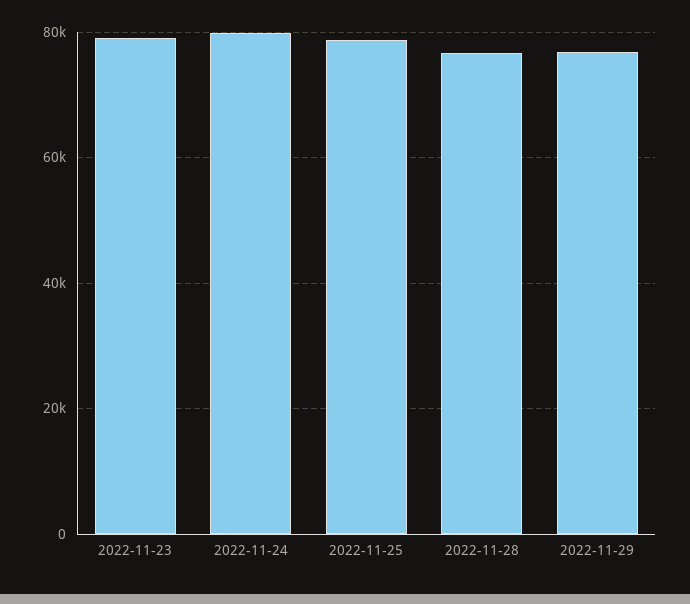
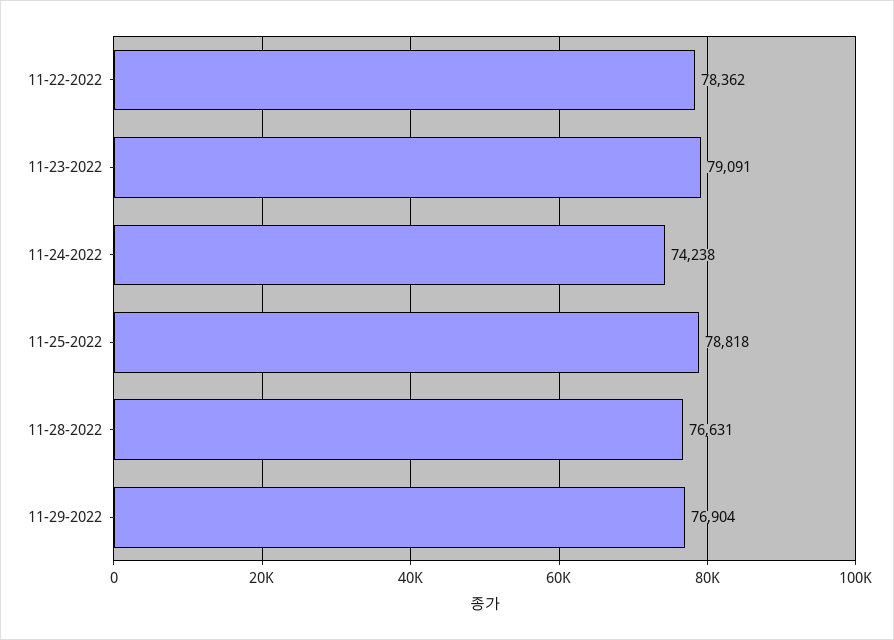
  {
    "2022-11-23": 79091,
-   "2022-11-24": 80000,
+   "2022-11-24": 74238,
    "2022-11-25": 78818,
    "2022-11-28": 76631,
-   "2022-11-29": 76904
+   "2022-11-29": 76904,
+   "11-22-2022": 78362
  }

